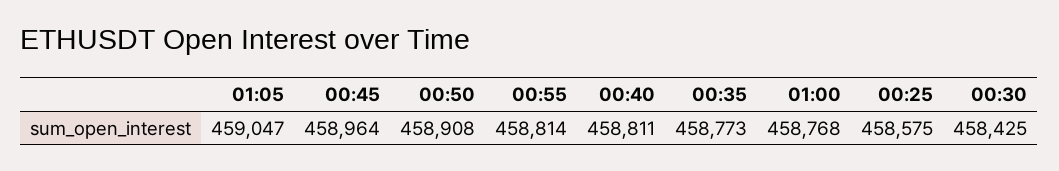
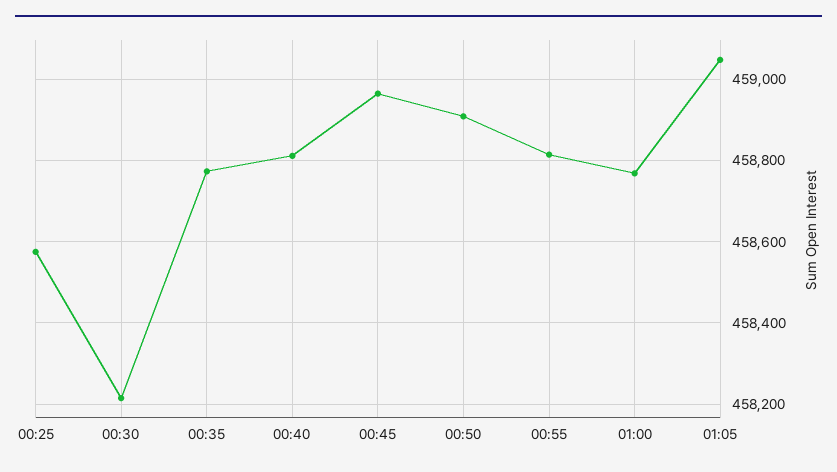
  {
    "01:05": 459047,
    "00:45": 458964,
    "00:50": 458908,
    "00:55": 458814,
    "00:40": 458811,
    "00:35": 458773,
    "01:00": 458768,
    "00:25": 458575,
-   "00:30": 458425
+   "00:30": 458220
  }

